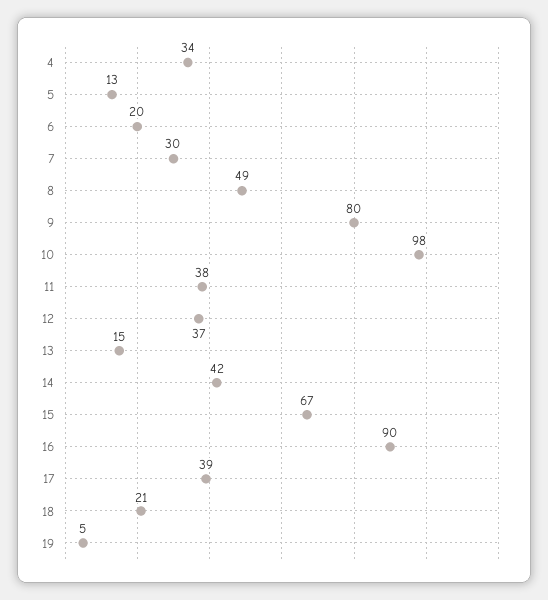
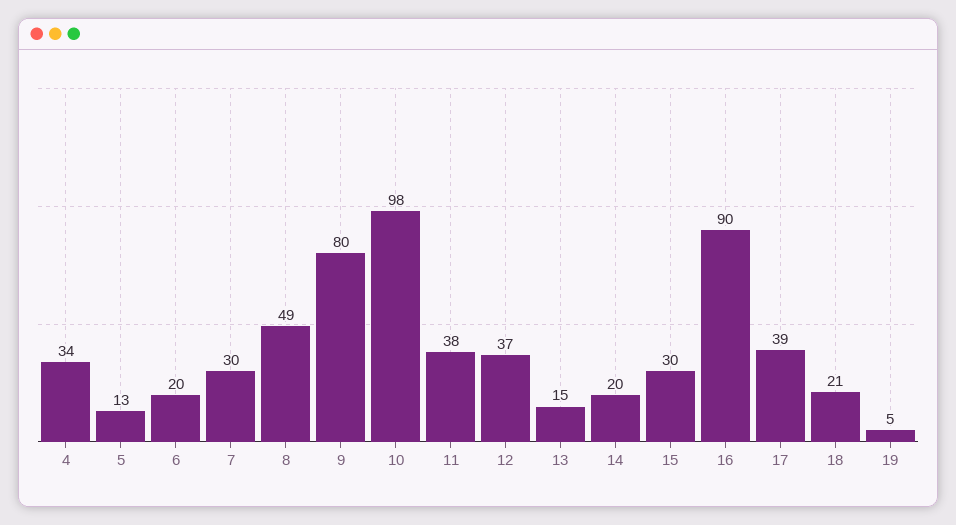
  {
    "4": 34,
    "5": 13,
    "6": 20,
    "7": 30,
    "8": 49,
    "9": 80,
    "10": 98,
    "11": 38,
    "12": 37,
    "13": 15,
-   "14": 42,
+   "14": 20,
-   "15": 67,
+   "15": 30,
    "16": 90,
    "17": 39,
    "18": 21,
    "19": 5
  }

